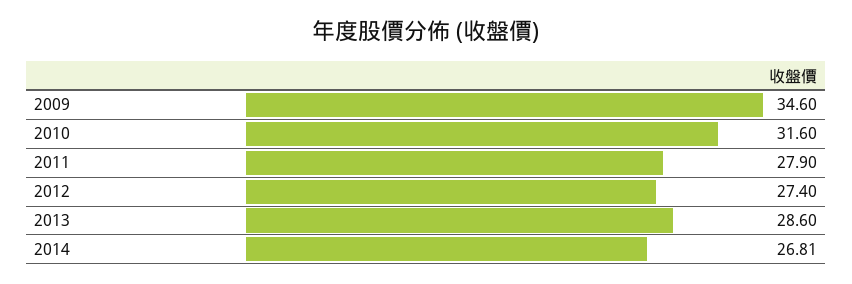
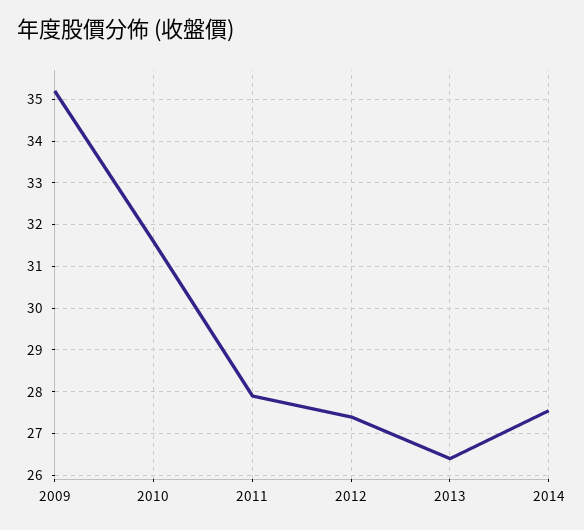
  {
-   "2009": 34.6,
+   "2009": 35.2,
    "2010": 31.6,
    "2011": 27.9,
    "2012": 27.4,
-   "2013": 28.6,
+   "2013": 26.4,
-   "2014": 26.81
+   "2014": 27.6
  }

